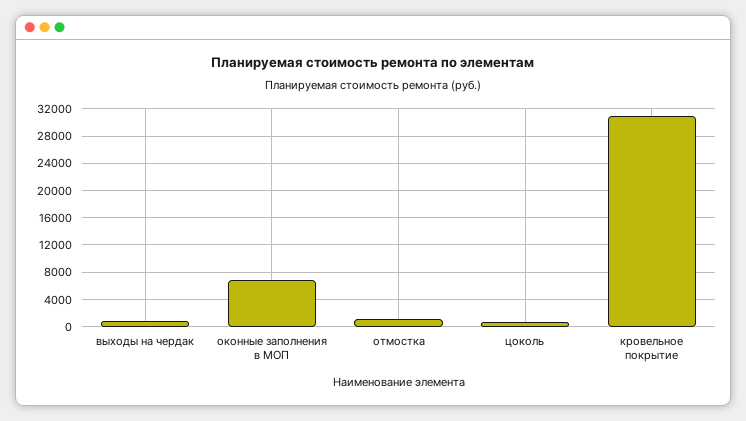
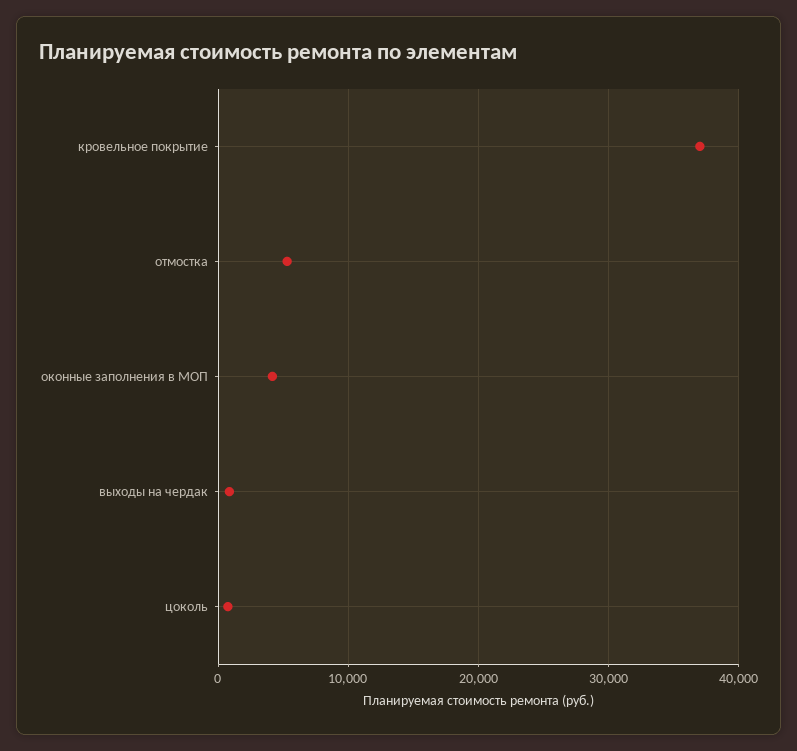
  {
    "выходы на чердак": 1000,
-   "оконные заполнения в МОП": 7000,
+   "оконные заполнения в МОП": 4000,
-   "отмостка": 1000,
+   "отмостка": 5000,
    "цоколь": 1000,
-   "кровельное покрытие": 31000
+   "кровельное покрытие": 37000
  }

